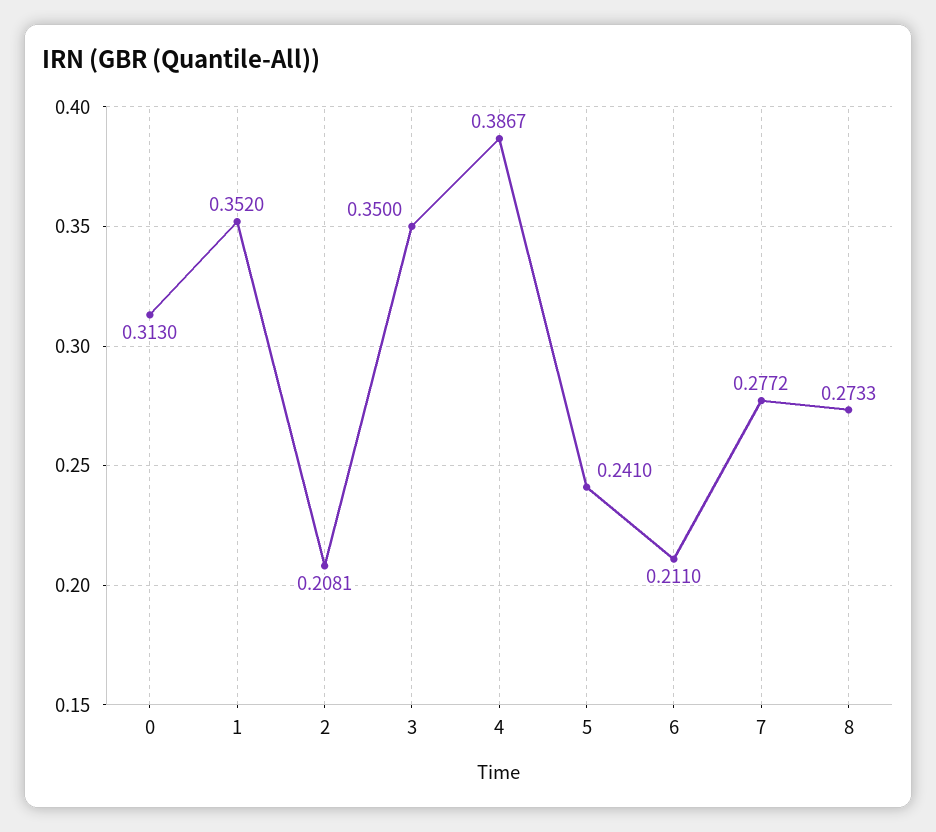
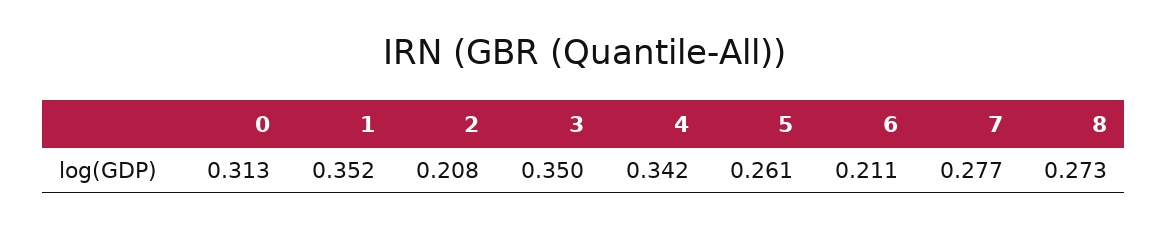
  {
    "0": 0.313,
    "1": 0.352,
    "2": 0.2081,
    "3": 0.35,
-   "4": 0.3867,
+   "4": 0.342,
-   "5": 0.241,
+   "5": 0.261,
    "6": 0.211,
    "7": 0.2772,
    "8": 0.2733
  }

